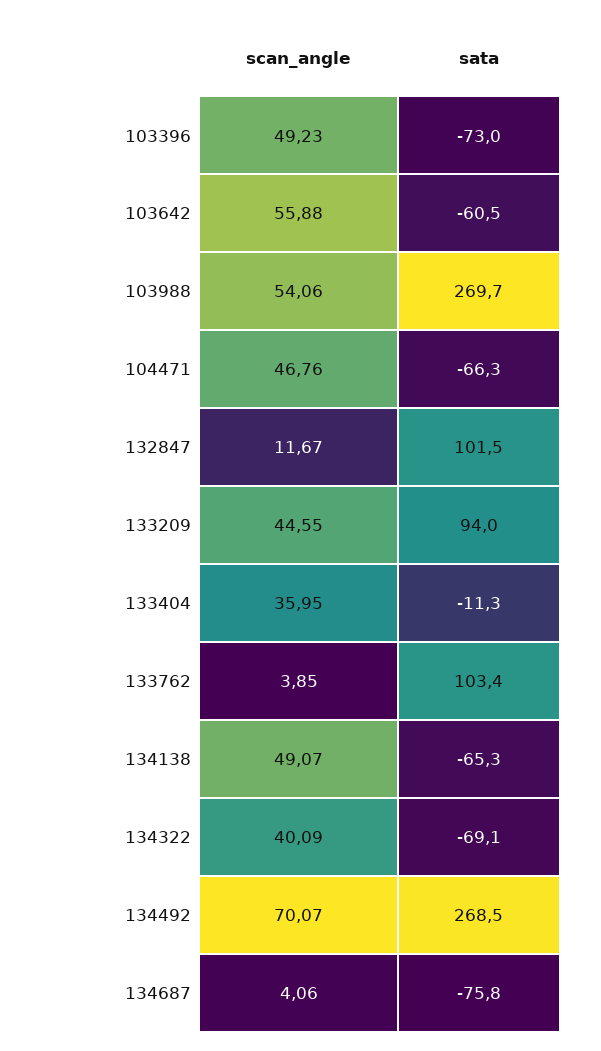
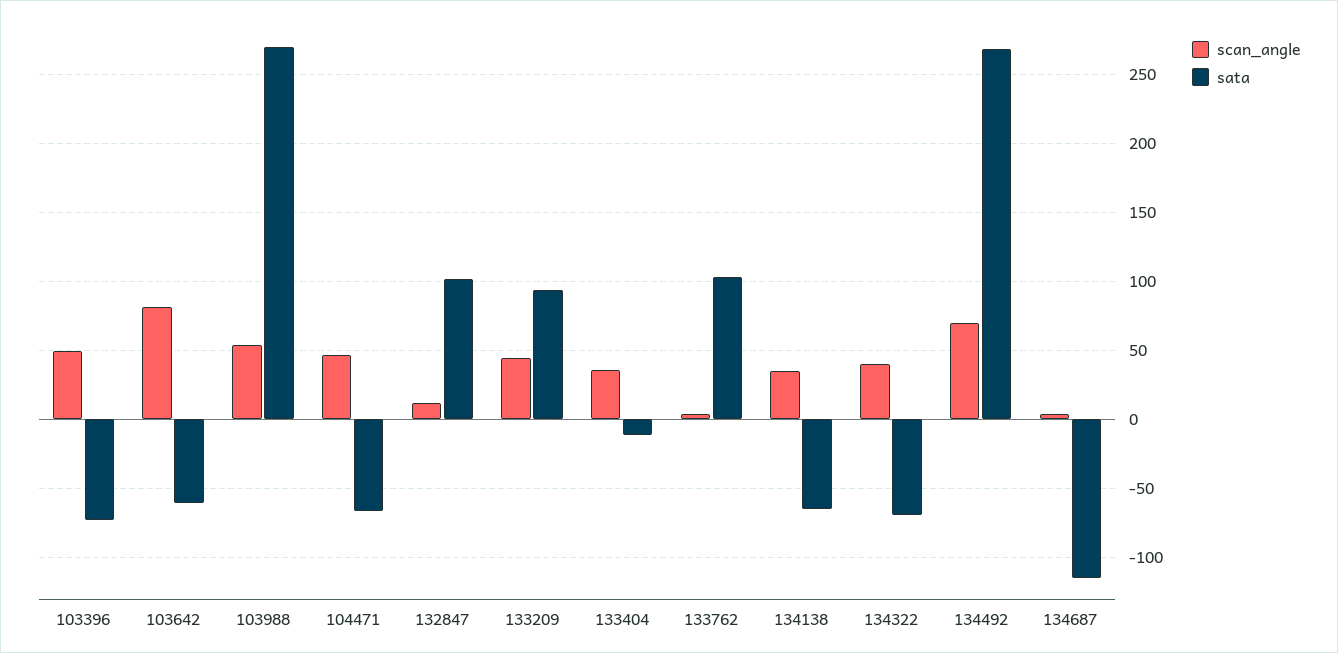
  {
    "scan_angle": {
      "103396": 49.23,
-     "103642": 55.88,
+     "103642": 80,
      "103988": 54.06,
      "104471": 46.76,
      "132847": 11.67,
      "133209": 44.55,
      "133404": 35.95,
      "133762": 3.85,
-     "134138": 49.07,
+     "134138": 35,
      "134322": 40.09,
      "134492": 70.07,
      "134687": 4.06
    },
    "sata": {
      "103396": -73,
      "103642": -60.5,
      "103988": 269.7,
      "104471": -66.3,
      "132847": 101.5,
      "133209": 94,
      "133404": -11.3,
      "133762": 103.4,
      "134138": -65.3,
      "134322": -69.1,
      "134492": 268.5,
-     "134687": -75.8
+     "134687": -115
    }
  }

